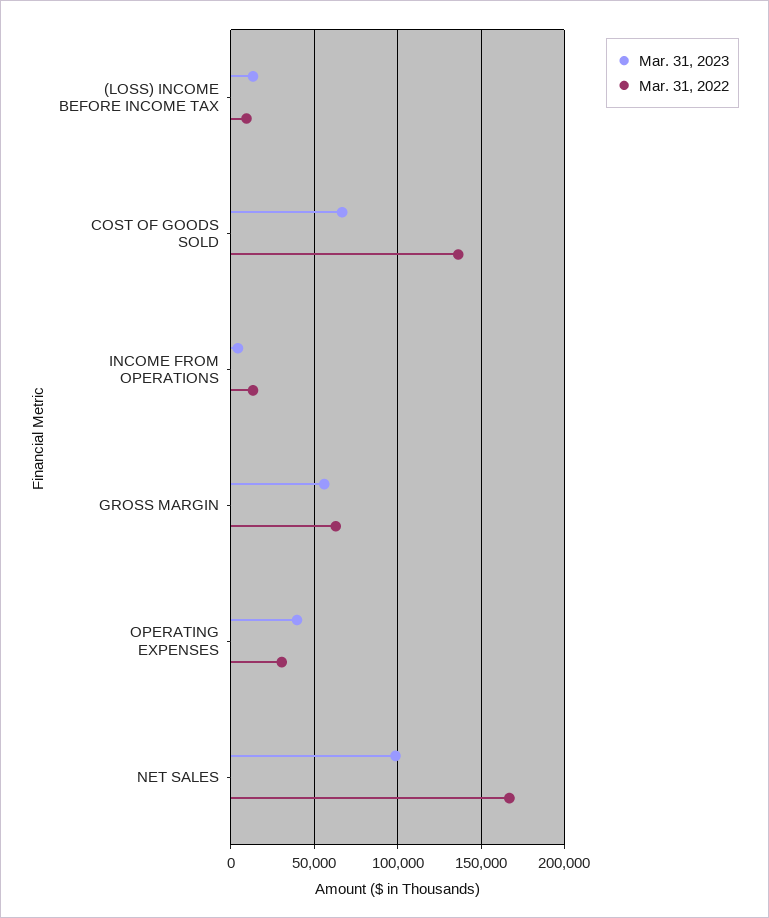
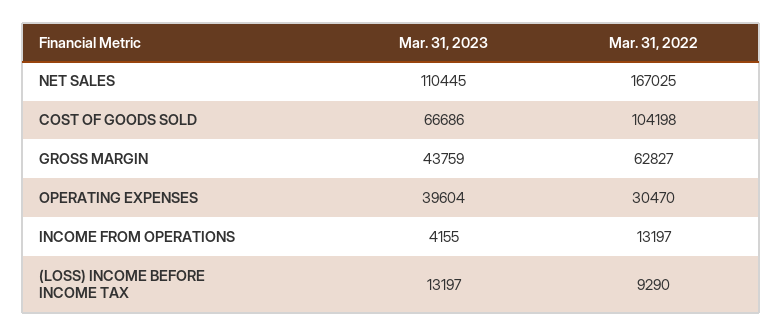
  {
    "Mar. 31, 2023": {
      "(LOSS) INCOME BEFORE INCOME TAX": 13197,
      "COST OF GOODS SOLD": 66686,
      "INCOME FROM OPERATIONS": 4155,
-     "GROSS MARGIN": 55000,
+     "GROSS MARGIN": 43759,
      "OPERATING EXPENSES": 39604,
-     "NET SALES": 100000
+     "NET SALES": 110445
    },
    "Mar. 31, 2022": {
      "(LOSS) INCOME BEFORE INCOME TAX": 9290,
-     "COST OF GOODS SOLD": 135000,
+     "COST OF GOODS SOLD": 104198,
      "INCOME FROM OPERATIONS": 13197,
      "GROSS MARGIN": 62827,
      "OPERATING EXPENSES": 30470,
      "NET SALES": 167025
    }
  }

